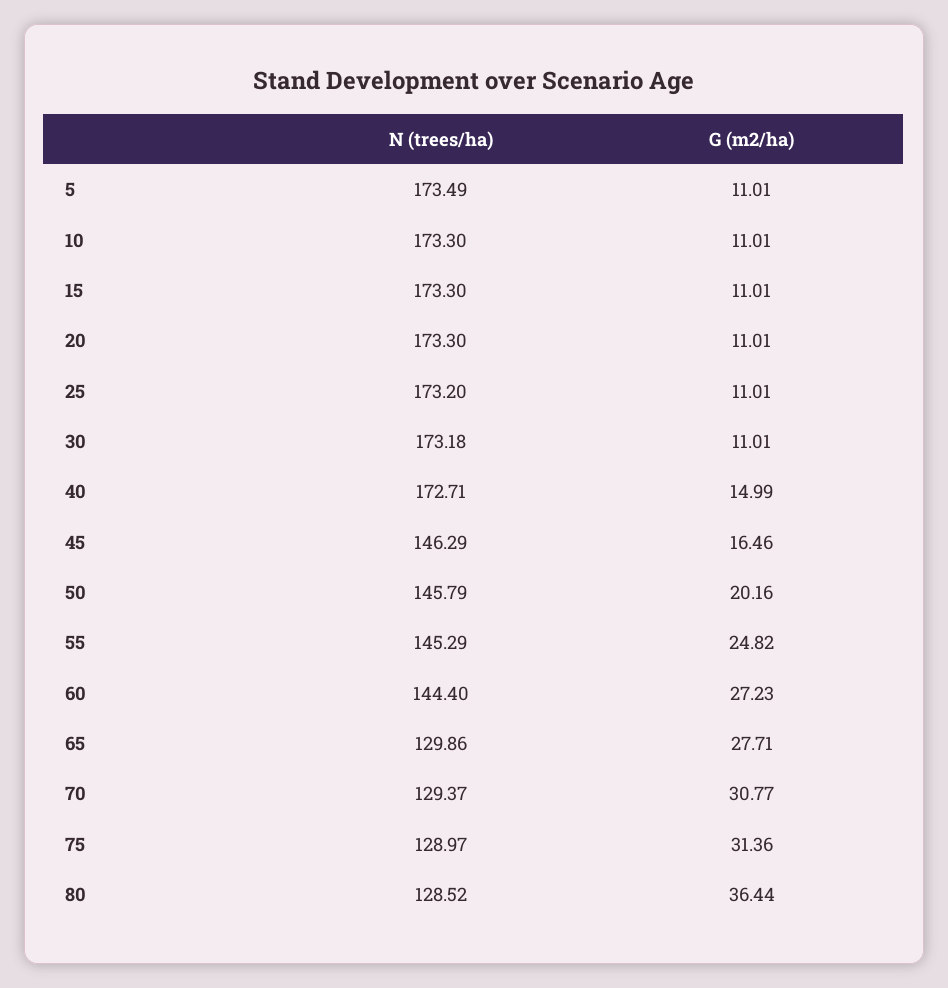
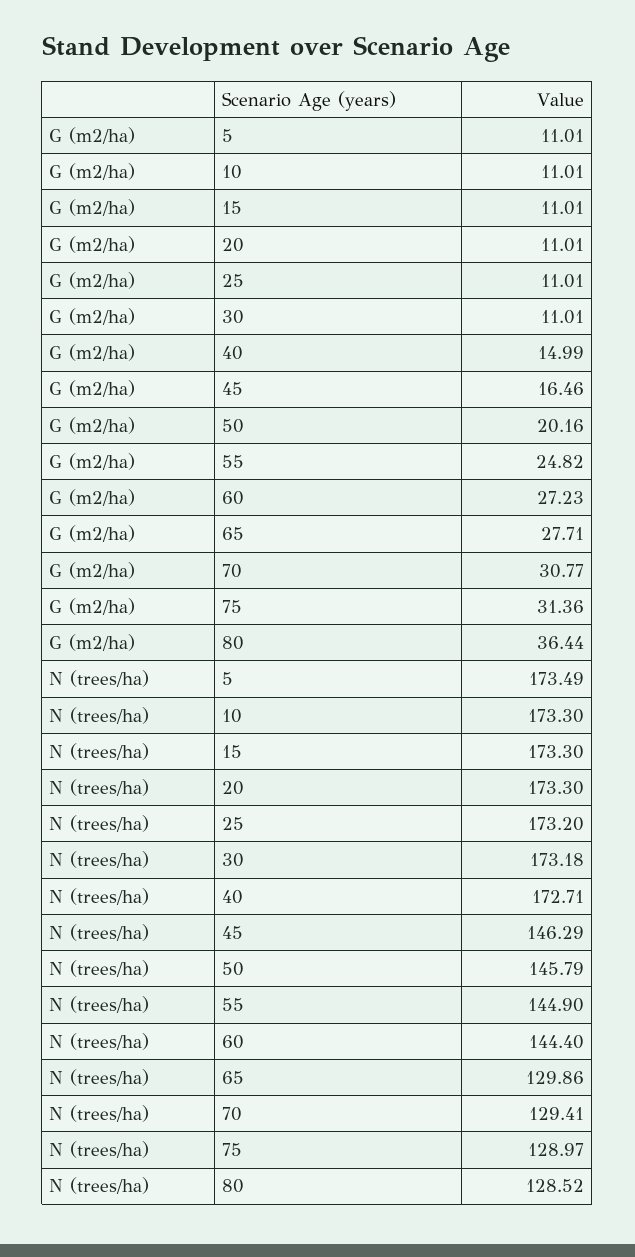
  {
    "N (trees/ha)": {
      "5": 173.49,
      "10": 173.3,
      "15": 173.3,
      "20": 173.3,
      "25": 173.2,
      "30": 173.18,
      "40": 172.71,
      "45": 146.29,
      "50": 145.79,
-     "55": 145.29,
+     "55": 144.9,
      "60": 144.4,
      "65": 129.86,
-     "70": 129.37,
+     "70": 129.41,
      "75": 128.97,
      "80": 128.52
    },
    "G (m2/ha)": {
      "5": 11.01,
      "10": 11.01,
      "15": 11.01,
      "20": 11.01,
      "25": 11.01,
      "30": 11.01,
      "40": 14.99,
      "45": 16.46,
      "50": 20.16,
      "55": 24.82,
      "60": 27.23,
      "65": 27.71,
      "70": 30.77,
      "75": 31.36,
      "80": 36.44
    }
  }

